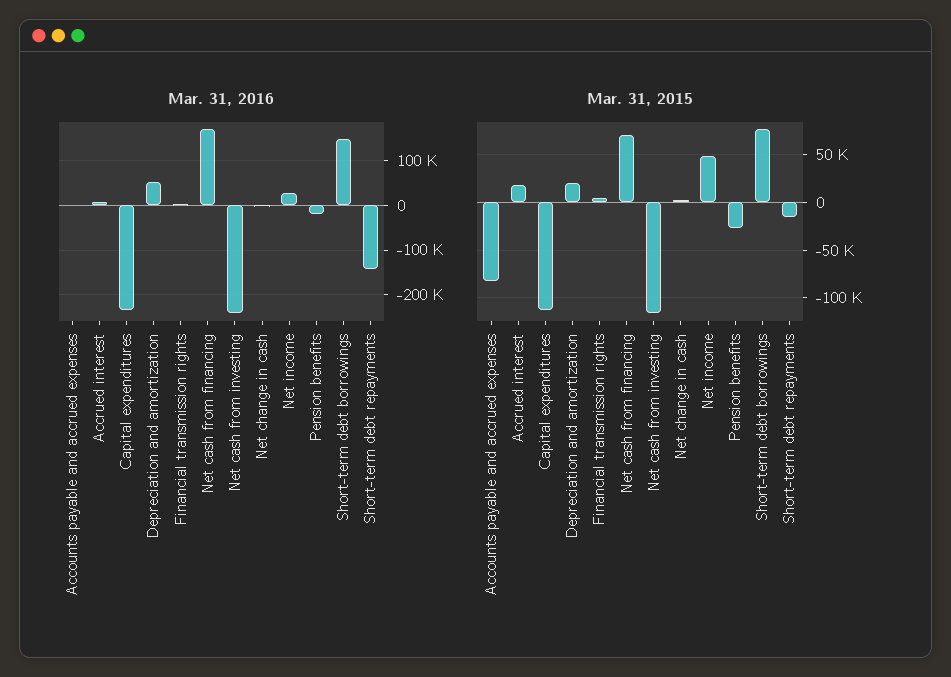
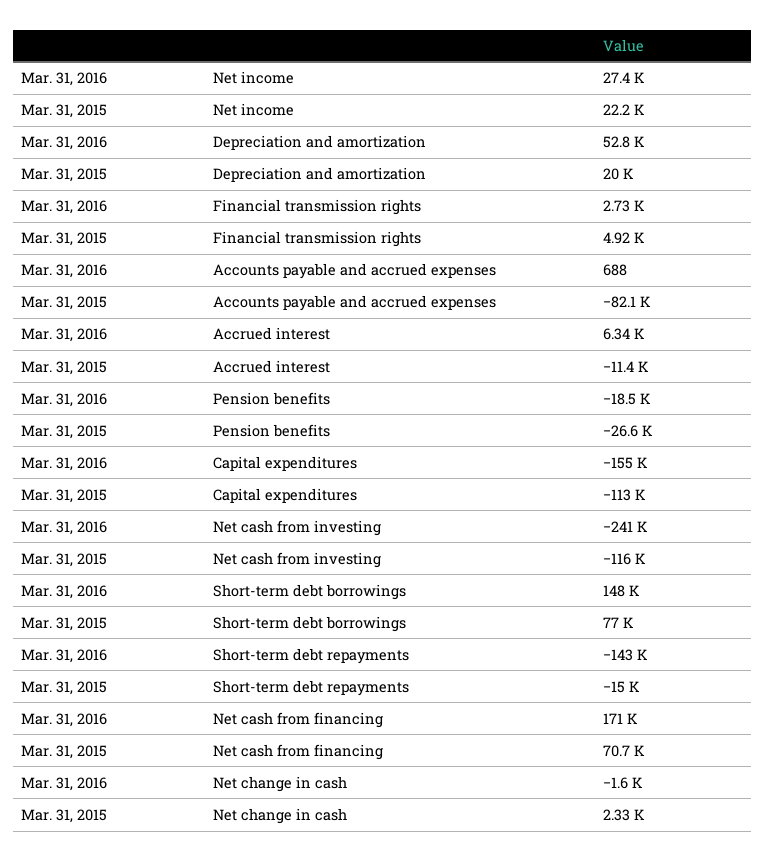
  {
    "Mar. 31, 2016": {
      "Accounts payable and accrued expenses": 688,
      "Accrued interest": 6340,
-     "Capital expenditures": -240000,
+     "Capital expenditures": -155000,
      "Depreciation and amortization": 52800,
      "Financial transmission rights": 2730,
      "Net cash from financing": 171000,
      "Net cash from investing": -241000,
      "Net change in cash": -1600,
      "Net income": 27400,
      "Pension benefits": -18500,
      "Short-term debt borrowings": 148000,
      "Short-term debt repayments": -143000
    },
    "Mar. 31, 2015": {
      "Accounts payable and accrued expenses": -82100,
-     "Accrued interest": 20000,
+     "Accrued interest": -11400,
      "Capital expenditures": -113000,
      "Depreciation and amortization": 20000,
      "Financial transmission rights": 4920,
      "Net cash from financing": 70700,
      "Net cash from investing": -116000,
      "Net change in cash": 2330,
-     "Net income": 50000,
+     "Net income": 22200,
      "Pension benefits": -26600,
      "Short-term debt borrowings": 77000,
      "Short-term debt repayments": -15000
    }
  }

